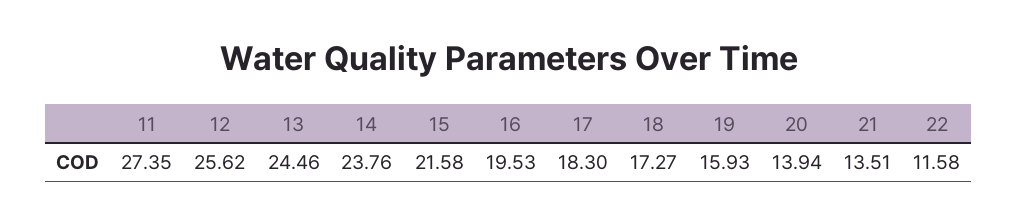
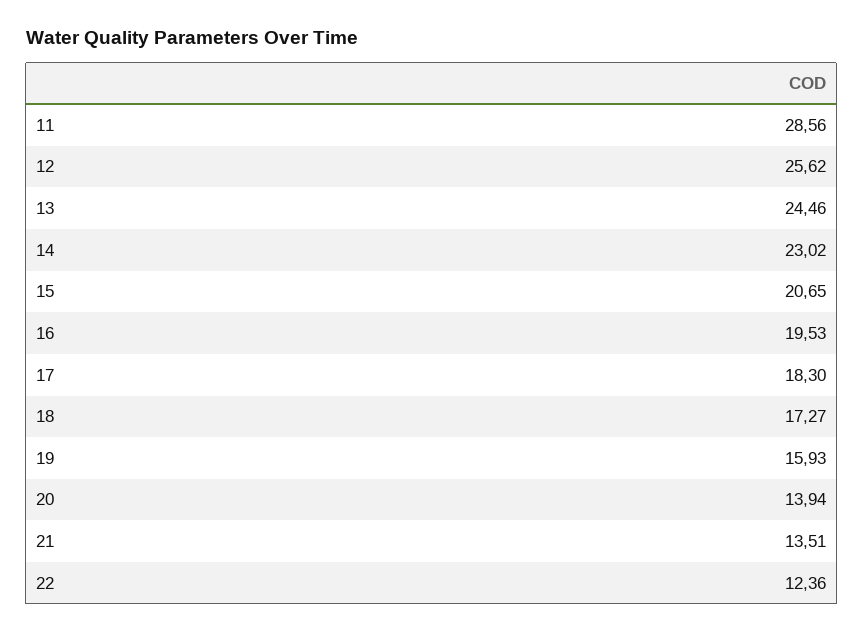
  {
-   "11": 27.35,
+   "11": 28.56,
    "12": 25.62,
    "13": 24.46,
-   "14": 23.76,
+   "14": 23.02,
-   "15": 21.58,
+   "15": 20.65,
    "16": 19.53,
    "17": 18.3,
    "18": 17.27,
    "19": 15.93,
    "20": 13.94,
    "21": 13.51,
-   "22": 11.58
+   "22": 12.36
  }

